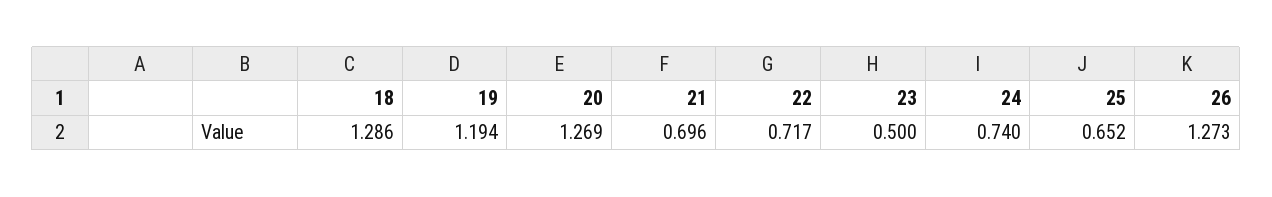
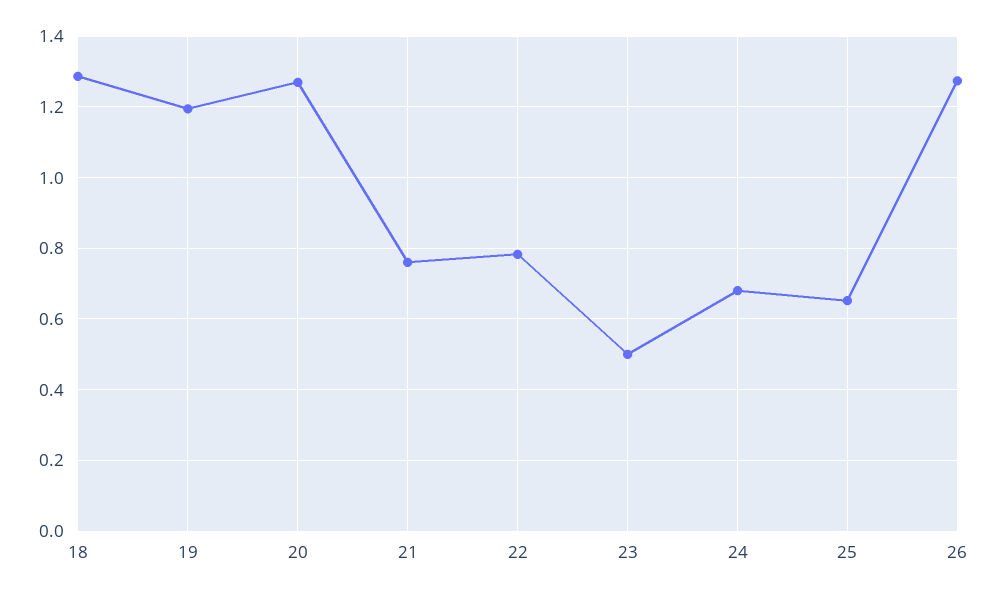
  {
    "18": 1.286,
    "19": 1.194,
    "20": 1.269,
-   "21": 0.696,
+   "21": 0.76,
-   "22": 0.717,
+   "22": 0.78,
    "23": 0.5,
-   "24": 0.74,
+   "24": 0.68,
    "25": 0.652,
    "26": 1.273
  }

